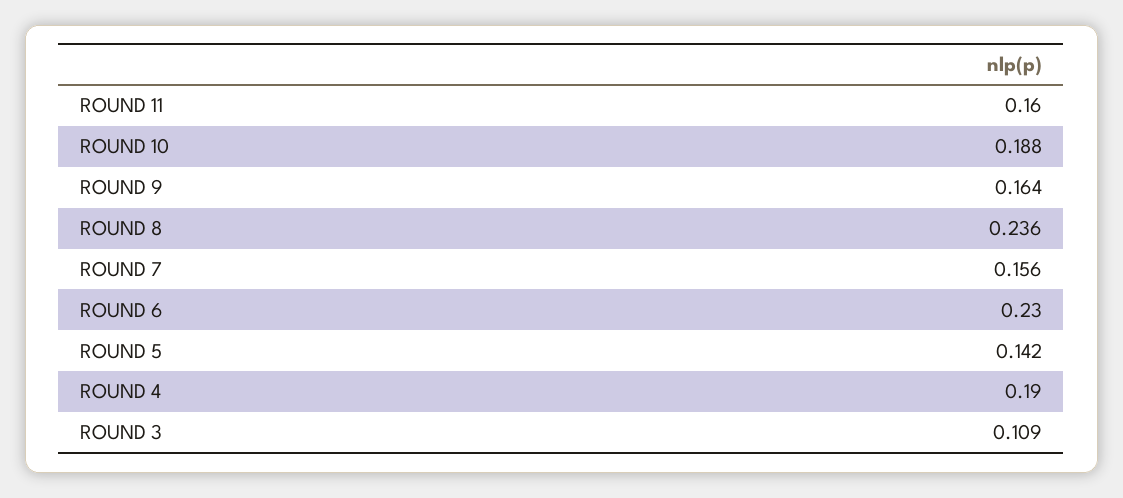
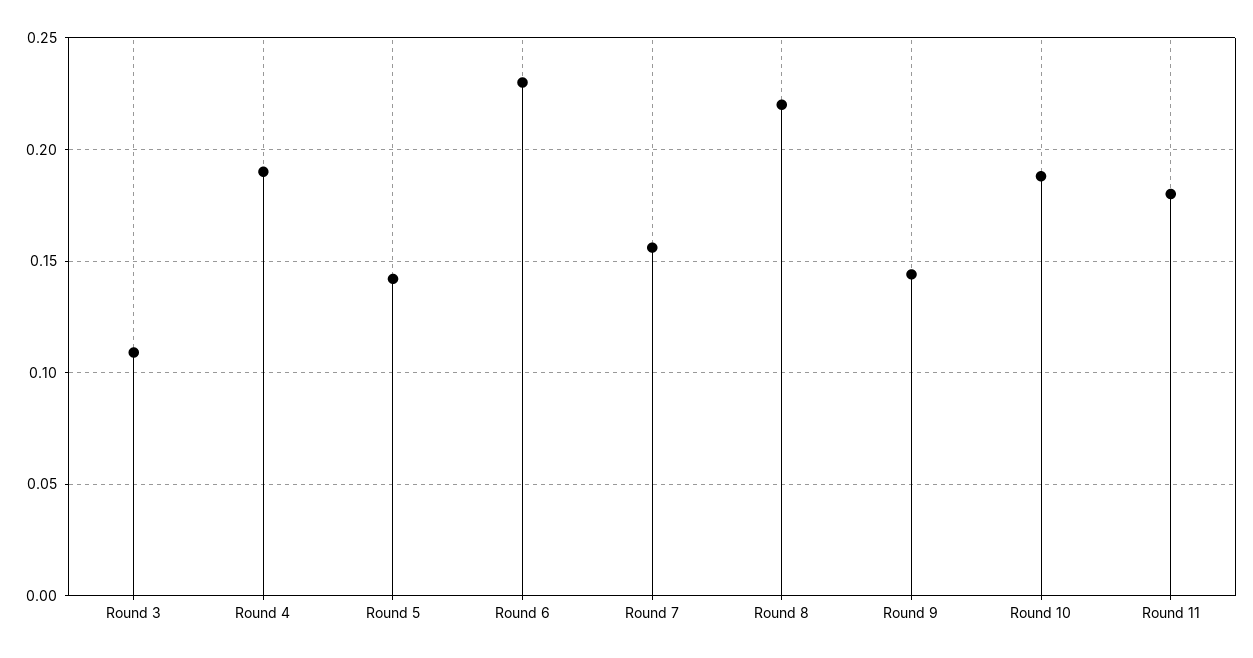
  {
-   "ROUND 11": 0.16,
+   "ROUND 11": 0.18,
    "ROUND 10": 0.188,
-   "ROUND 9": 0.164,
+   "ROUND 9": 0.145,
-   "ROUND 8": 0.236,
+   "ROUND 8": 0.22,
    "ROUND 7": 0.156,
    "ROUND 6": 0.23,
    "ROUND 5": 0.142,
    "ROUND 4": 0.19,
    "ROUND 3": 0.109
  }

